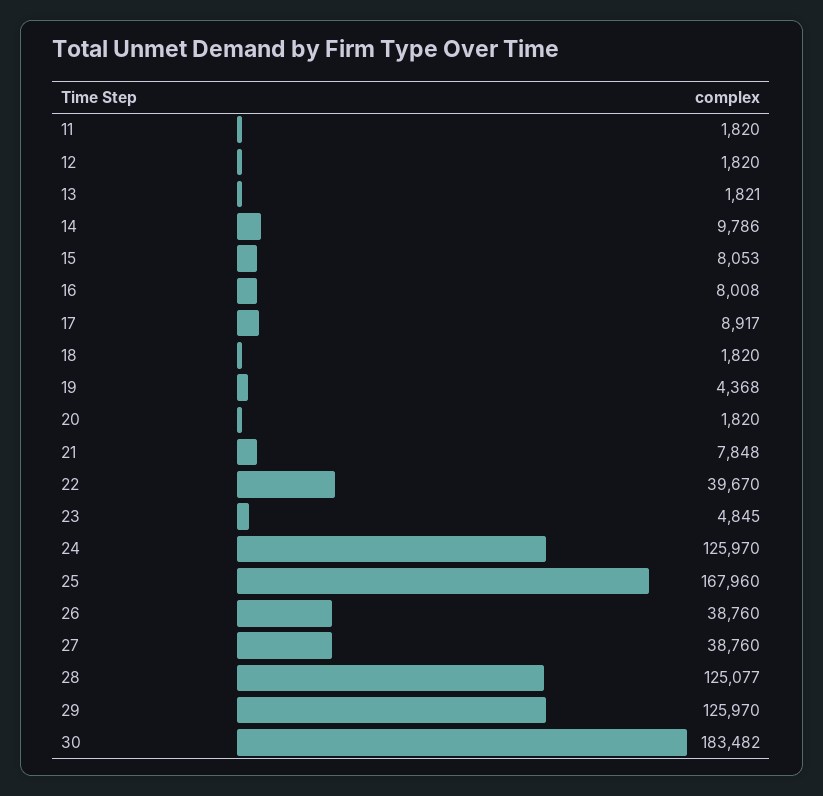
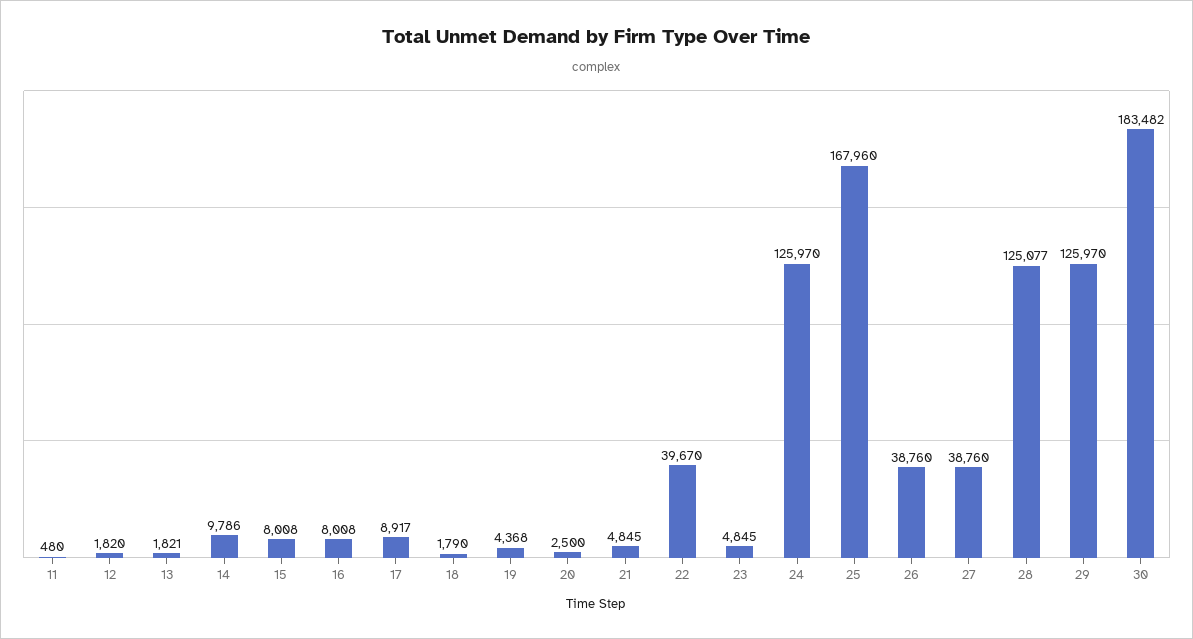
  {
-   "11": 1820,
+   "11": 480,
    "12": 1820,
    "13": 1821,
    "14": 9786,
-   "15": 8053,
+   "15": 8008,
    "16": 8008,
    "17": 8917,
-   "18": 1820,
+   "18": 1790,
    "19": 4368,
-   "20": 1820,
+   "20": 2500,
-   "21": 7848,
+   "21": 4845,
    "22": 39670,
    "23": 4845,
    "24": 125970,
    "25": 167960,
    "26": 38760,
    "27": 38760,
    "28": 125077,
    "29": 125970,
    "30": 183482
  }

